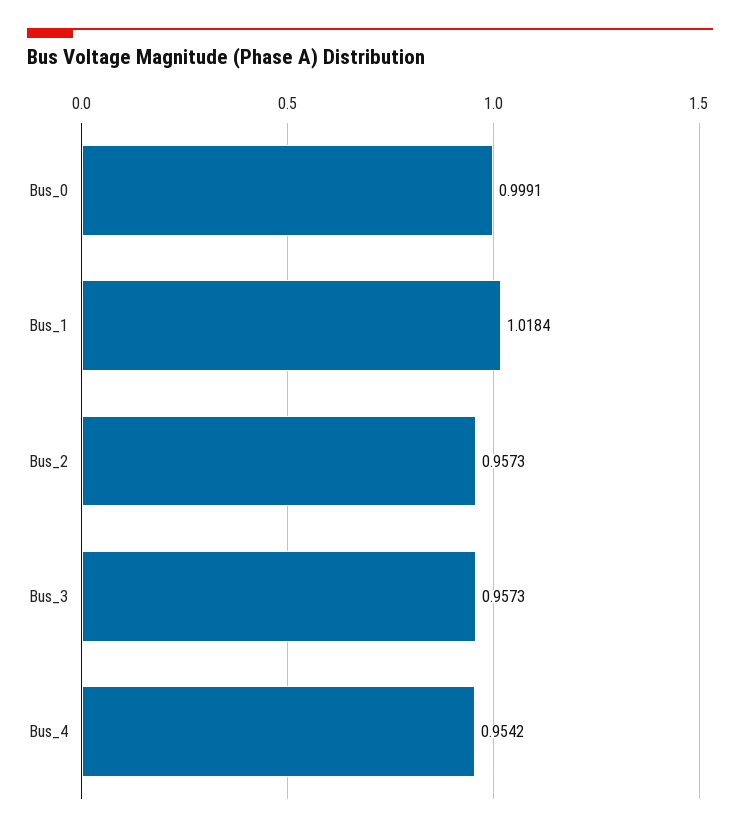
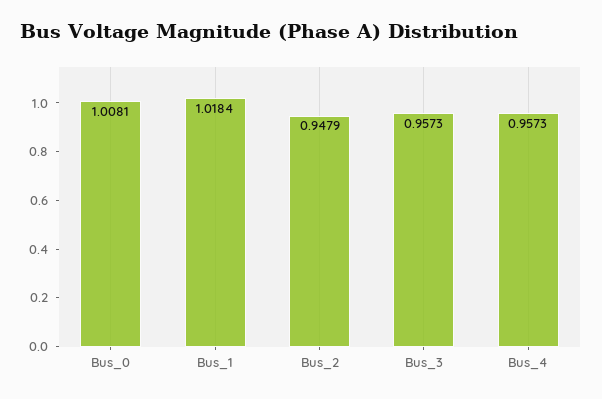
  {
-   "Bus_0": 0.9991,
+   "Bus_0": 1.0081,
    "Bus_1": 1.0184,
-   "Bus_2": 0.9573,
+   "Bus_2": 0.9479,
    "Bus_3": 0.9573,
-   "Bus_4": 0.9542
+   "Bus_4": 0.9573
  }

